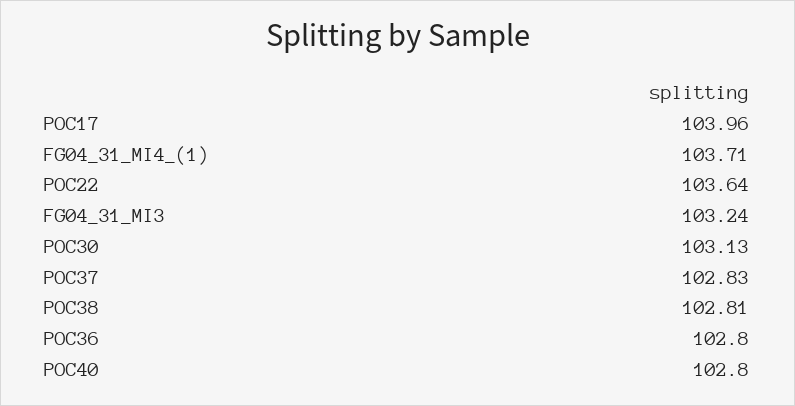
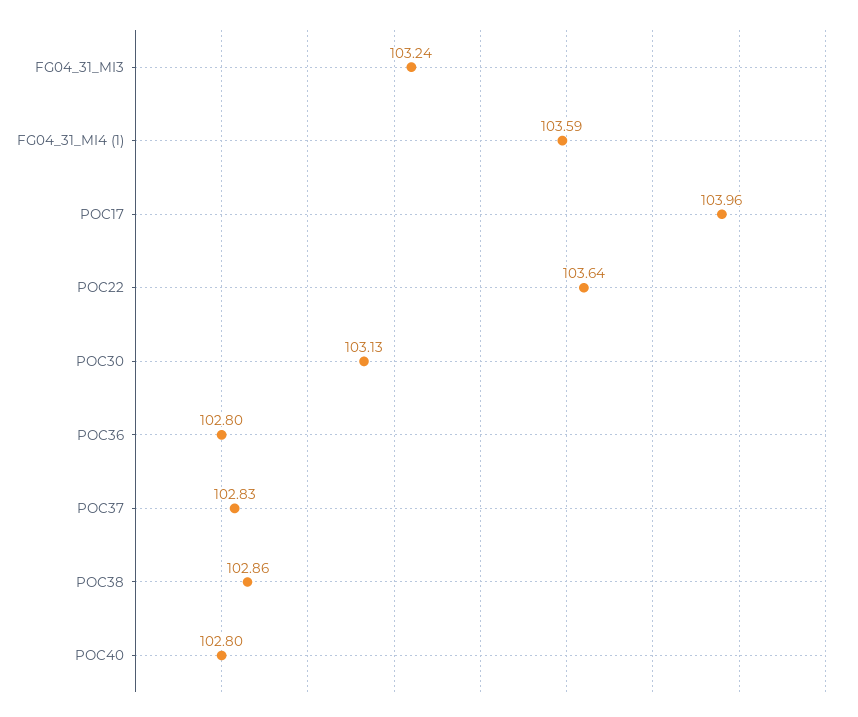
  {
    "POC17": 103.96,
-   "FG04_31_MI4_(1)": 103.71,
+   "FG04_31_MI4_(1)": 103.59,
    "POC22": 103.64,
    "FG04_31_MI3": 103.24,
    "POC30": 103.13,
    "POC37": 102.83,
-   "POC38": 102.81,
+   "POC38": 102.86,
    "POC36": 102.8,
    "POC40": 102.8
  }

